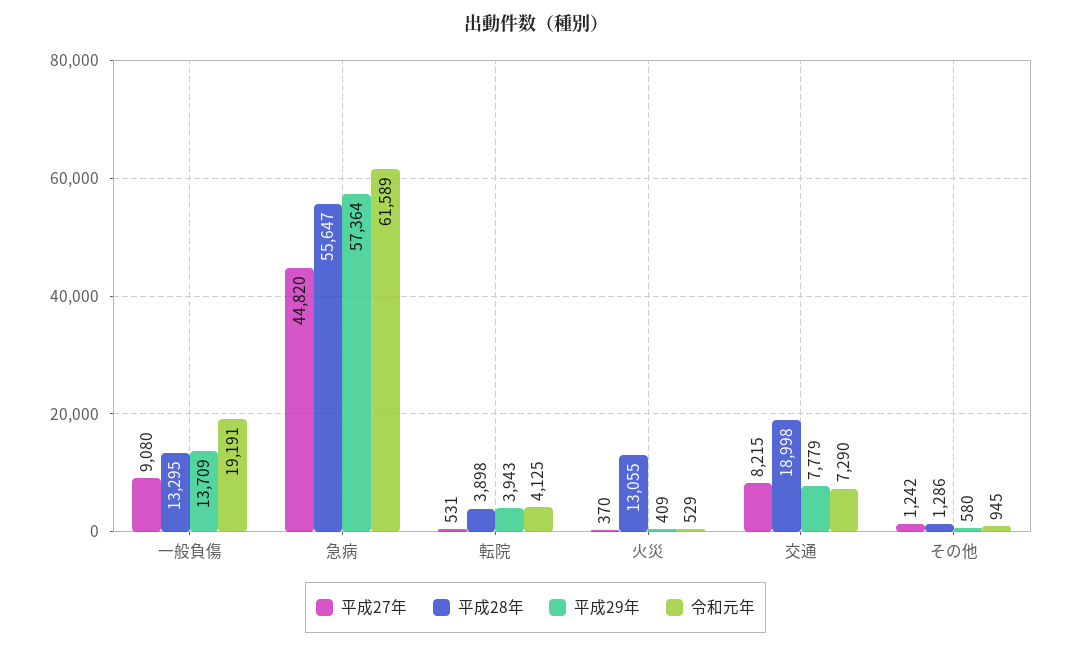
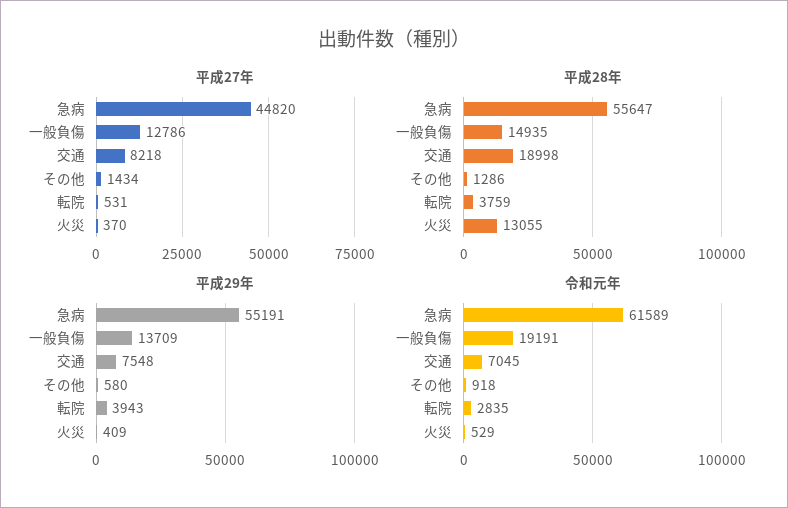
  {
    "平成27年": {
-     "一般負傷": 9080,
+     "一般負傷": 12786,
      "急病": 44820,
      "転院": 531,
      "火災": 370,
-     "交通": 8215,
+     "交通": 8218,
-     "その他": 1242
+     "その他": 1434
    },
    "平成28年": {
-     "一般負傷": 13295,
+     "一般負傷": 14935,
      "急病": 55647,
-     "転院": 3898,
+     "転院": 3759,
      "火災": 13055,
      "交通": 18998,
      "その他": 1286
    },
    "平成29年": {
      "一般負傷": 13709,
-     "急病": 57364,
+     "急病": 55191,
      "転院": 3943,
      "火災": 409,
-     "交通": 7779,
+     "交通": 7548,
      "その他": 580
    },
    "令和元年": {
      "一般負傷": 19191,
      "急病": 61589,
-     "転院": 4125,
+     "転院": 2835,
      "火災": 529,
-     "交通": 7290,
+     "交通": 7045,
-     "その他": 945
+     "その他": 918
    }
  }

